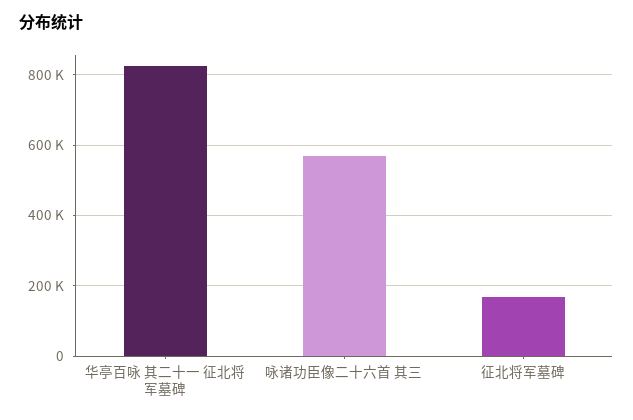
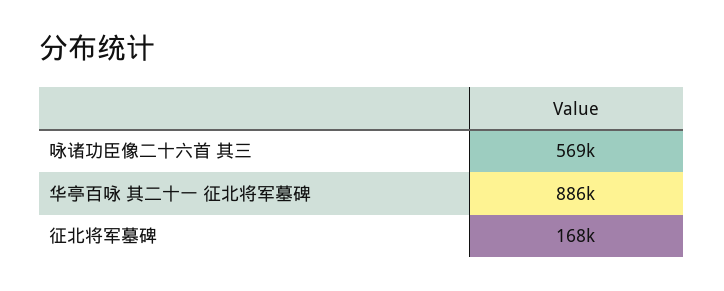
  {
-   "华亭百咏 其二十一 征北将军墓碑": 820000,
+   "华亭百咏 其二十一 征北将军墓碑": 886000,
    "咏诸功臣像二十六首 其三": 569000,
    "征北将军墓碑": 168000
  }

